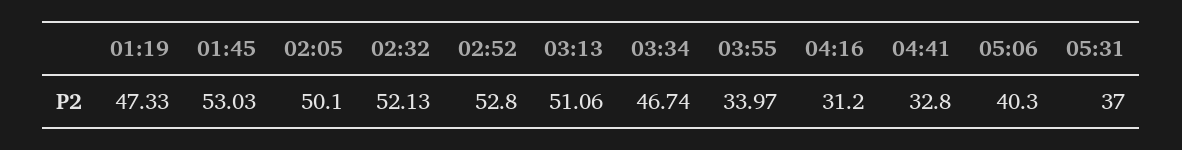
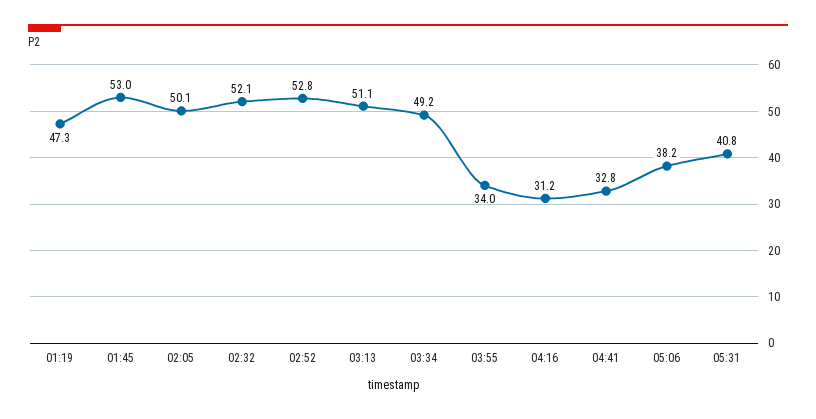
  {
    "01:19": 47.33,
    "01:45": 53.03,
    "02:05": 50.1,
    "02:32": 52.13,
    "02:52": 52.8,
    "03:13": 51.06,
-   "03:34": 46.74,
+   "03:34": 49.2,
    "03:55": 33.97,
    "04:16": 31.2,
    "04:41": 32.8,
-   "05:06": 40.3,
+   "05:06": 38.2,
-   "05:31": 37
+   "05:31": 40.8
  }

